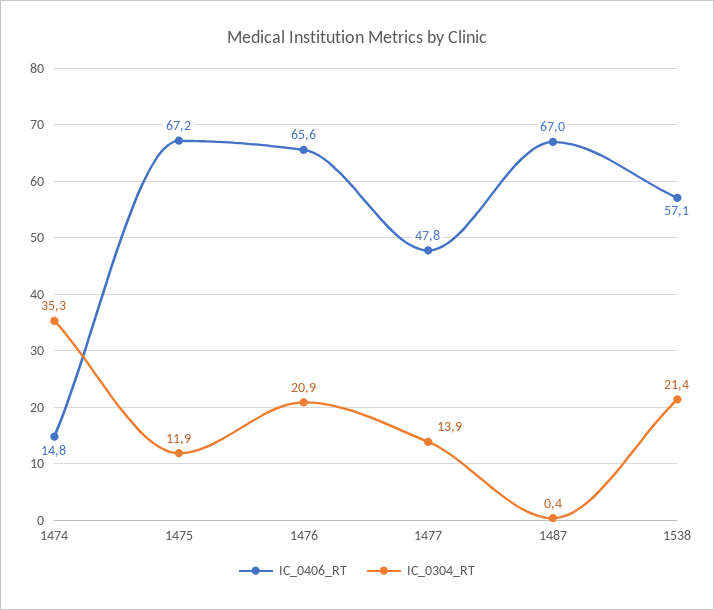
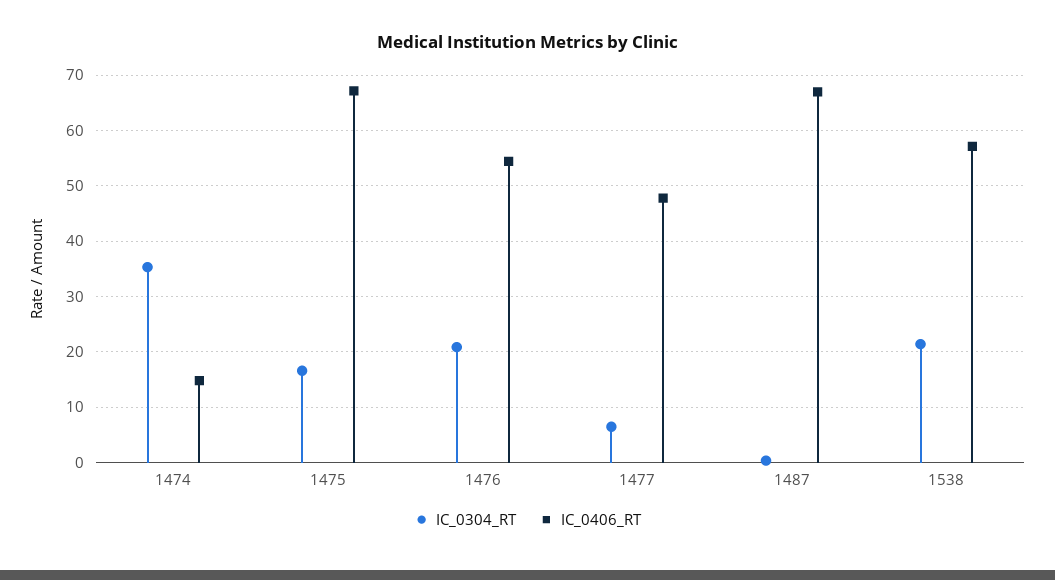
  {
    "IC_0406_RT": {
      "1474": 14.8,
      "1475": 67.2,
-     "1476": 65.6,
+     "1476": 54,
      "1477": 47.8,
      "1487": 67,
      "1538": 57.1
    },
    "IC_0304_RT": {
      "1474": 35.3,
-     "1475": 11.9,
+     "1475": 16,
      "1476": 20.9,
-     "1477": 13.9,
+     "1477": 6,
      "1487": 0.4,
      "1538": 21.4
    }
  }

